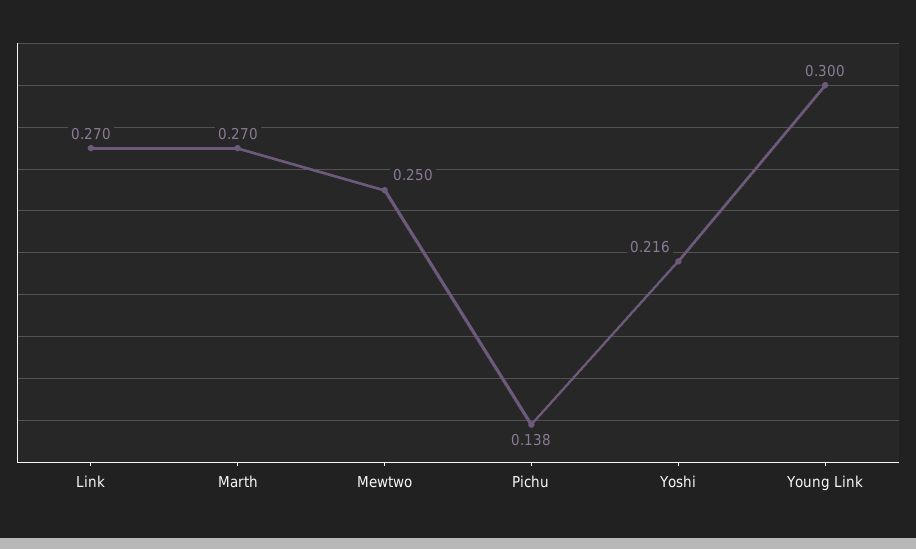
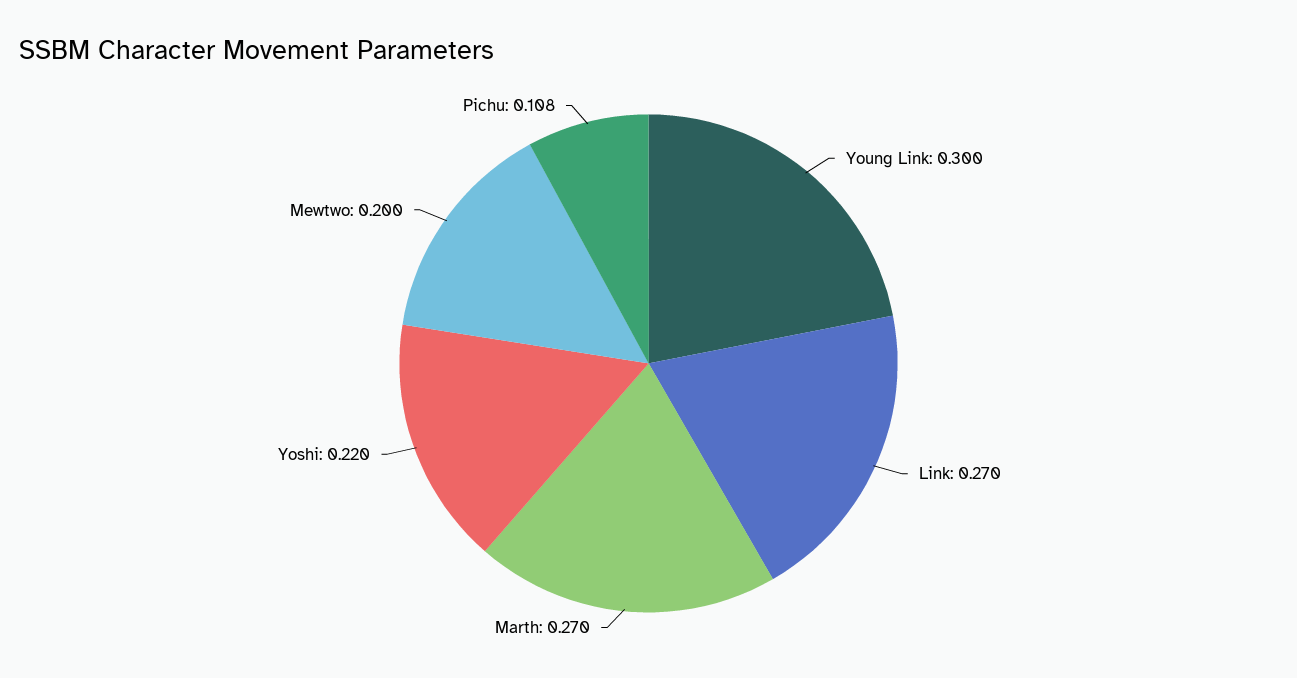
  {
    "Link": 0.27,
    "Marth": 0.27,
-   "Mewtwo": 0.25,
+   "Mewtwo": 0.2,
-   "Pichu": 0.138,
+   "Pichu": 0.108,
-   "Yoshi": 0.216,
+   "Yoshi": 0.22,
    "Young Link": 0.3
  }

